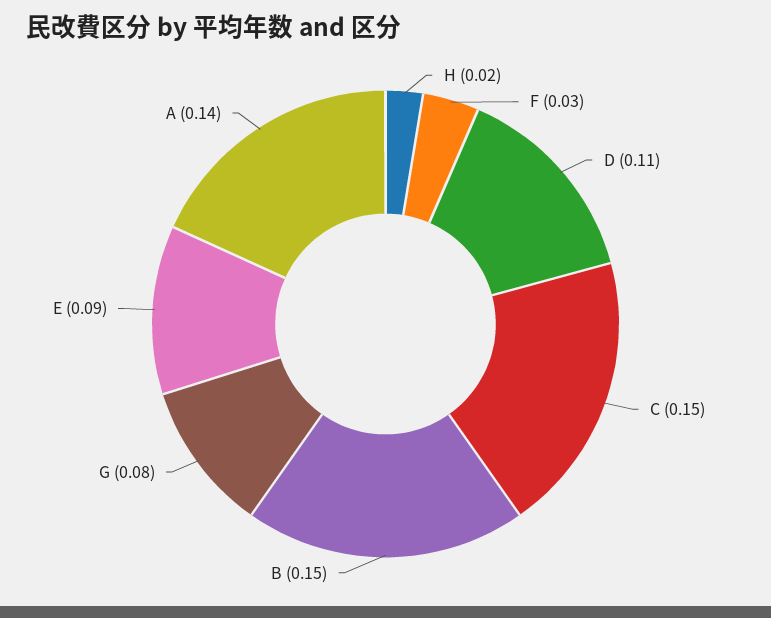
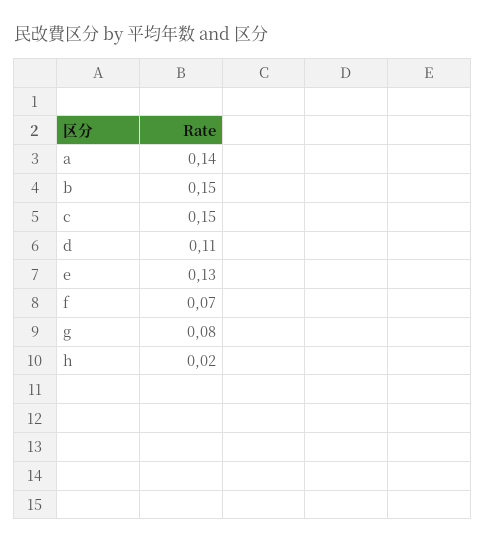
  {
    "H": 0.02,
-   "F": 0.03,
+   "F": 0.07,
    "D": 0.11,
    "C": 0.15,
    "B": 0.15,
    "G": 0.08,
-   "E": 0.09,
+   "E": 0.13,
    "A": 0.14
  }

